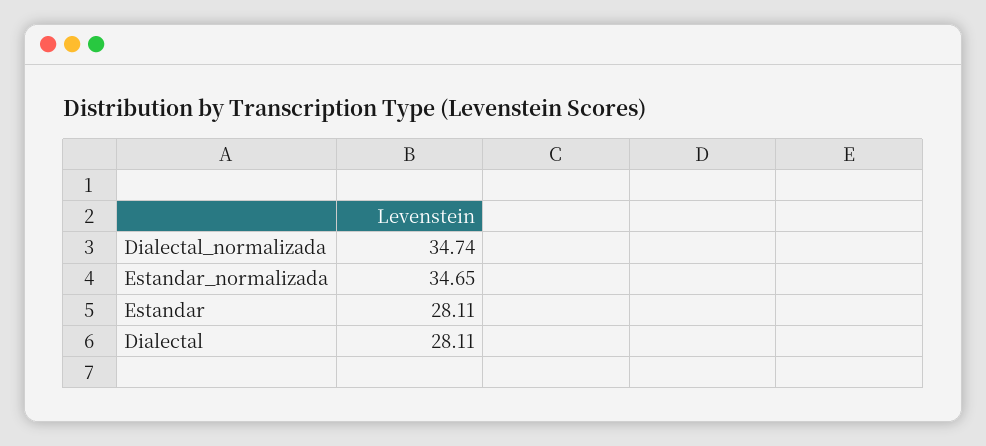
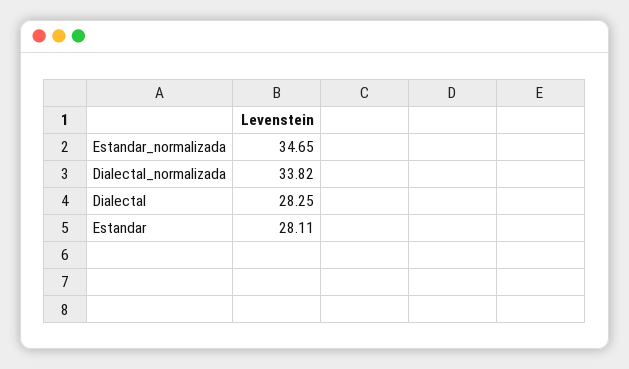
  {
-   "Dialectal_normalizada": 34.74,
+   "Dialectal_normalizada": 33.82,
    "Estandar_normalizada": 34.65,
    "Estandar": 28.11,
-   "Dialectal": 28.11
+   "Dialectal": 28.25
  }

